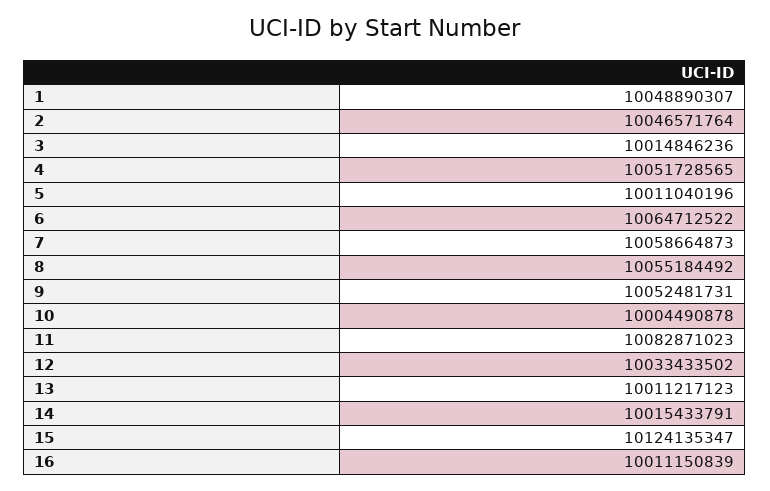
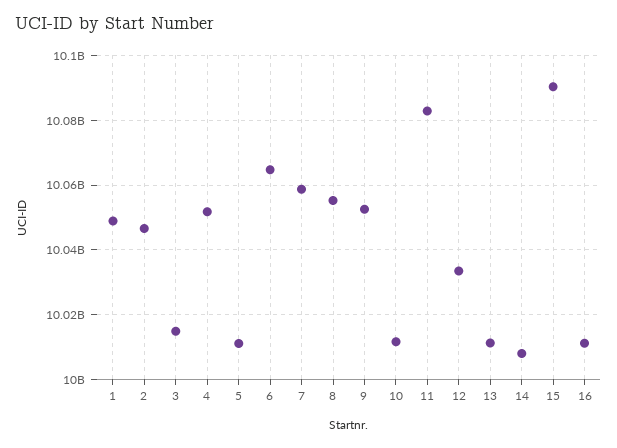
  {
    "1": 10048890307,
    "2": 10046571764,
    "3": 10014846236,
    "4": 10051728565,
    "5": 10011040196,
    "6": 10064712522,
    "7": 10058664873,
    "8": 10055184492,
    "9": 10052481731,
-   "10": 10004490878,
+   "10": 10012000000,
    "11": 10082871023,
    "12": 10033433502,
    "13": 10011217123,
-   "14": 10015433791,
+   "14": 10008000000,
-   "15": 10124135347,
+   "15": 10090000000,
    "16": 10011150839
  }

